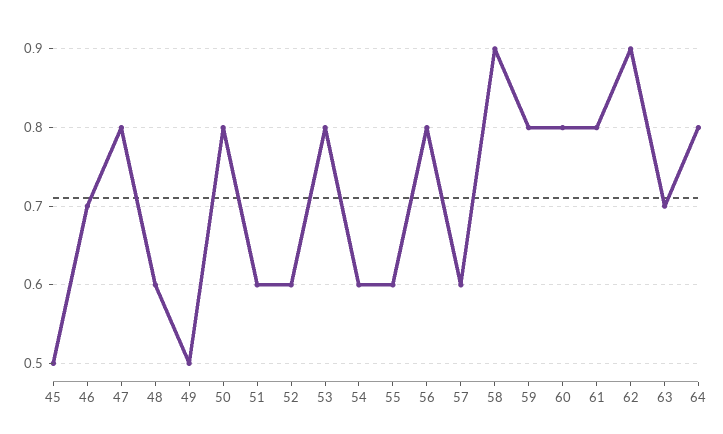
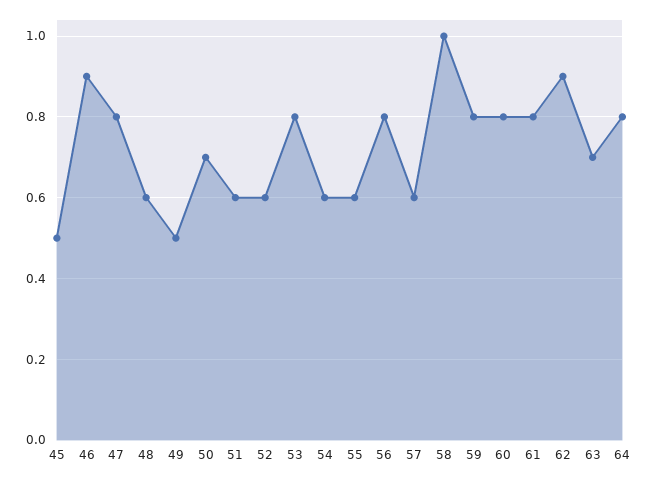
  {
    "45": 0.5,
-   "46": 0.7,
+   "46": 0.9,
    "47": 0.8,
    "48": 0.6,
    "49": 0.5,
-   "50": 0.8,
+   "50": 0.7,
    "51": 0.6,
    "52": 0.6,
    "53": 0.8,
    "54": 0.6,
    "55": 0.6,
    "56": 0.8,
    "57": 0.6,
-   "58": 0.9,
+   "58": 1,
    "59": 0.8,
    "60": 0.8,
    "61": 0.8,
    "62": 0.9,
    "63": 0.7,
    "64": 0.8
  }

